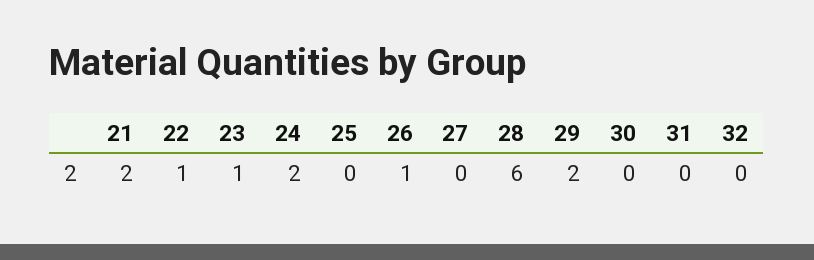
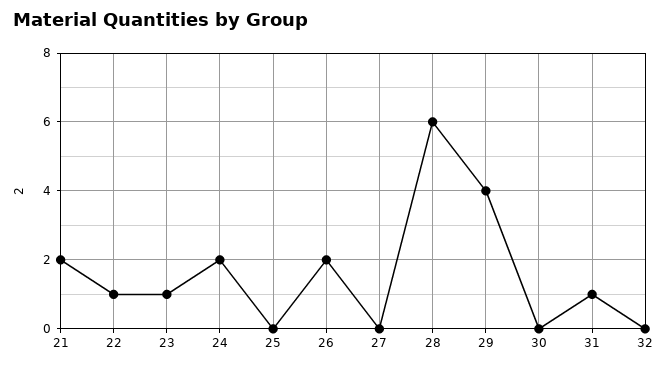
  {
    "21": 2,
    "22": 1,
    "23": 1,
    "24": 2,
    "25": 0,
-   "26": 1,
+   "26": 2,
    "27": 0,
    "28": 6,
-   "29": 2,
+   "29": 4,
    "30": 0,
-   "31": 0,
+   "31": 1,
    "32": 0
  }

